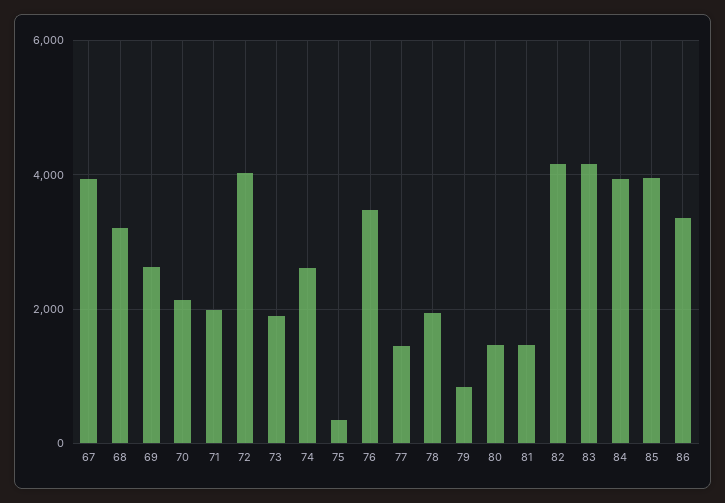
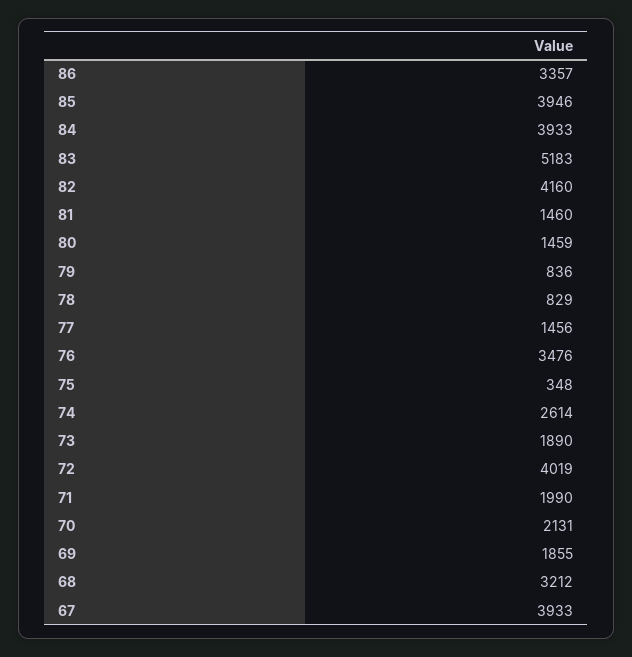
  {
    "67": 3933,
    "68": 3212,
-   "69": 2600,
+   "69": 1855,
    "70": 2131,
    "71": 1990,
    "72": 4019,
    "73": 1890,
    "74": 2614,
    "75": 348,
    "76": 3476,
    "77": 1456,
-   "78": 2000,
+   "78": 829,
    "79": 836,
    "80": 1459,
    "81": 1460,
    "82": 4160,
-   "83": 4200,
+   "83": 5183,
    "84": 3933,
    "85": 3946,
    "86": 3357
  }

